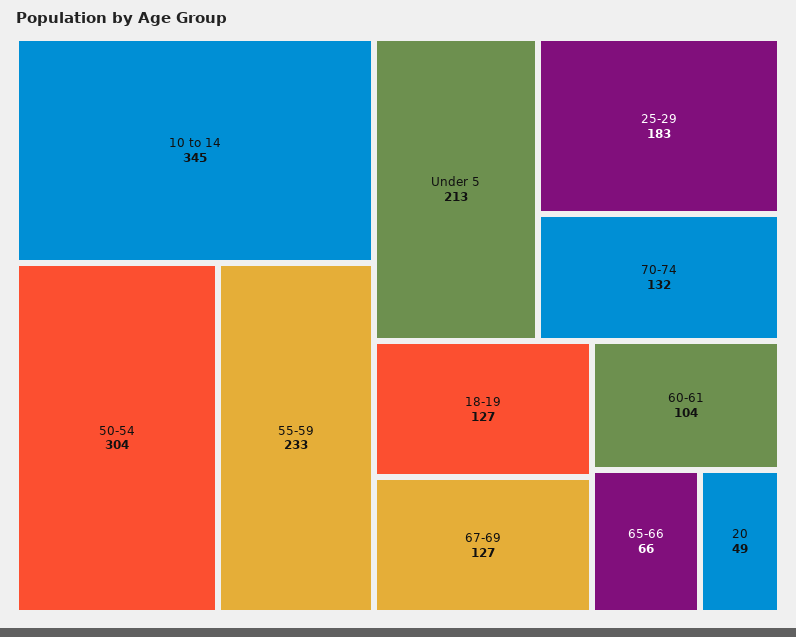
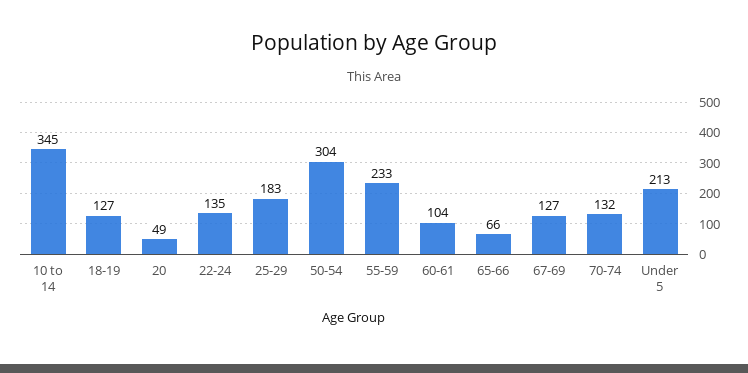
  {
    "10 to 14": 345,
    "50-54": 304,
    "55-59": 233,
    "Under 5": 213,
    "25-29": 183,
    "70-74": 132,
    "18-19": 127,
    "67-69": 127,
    "60-61": 104,
    "65-66": 66,
-   "20": 49
+   "20": 49,
+   "22-24": 135
  }

